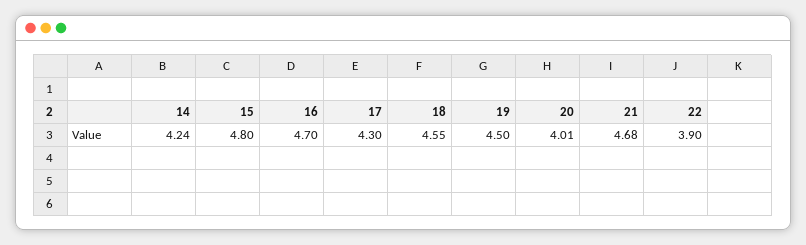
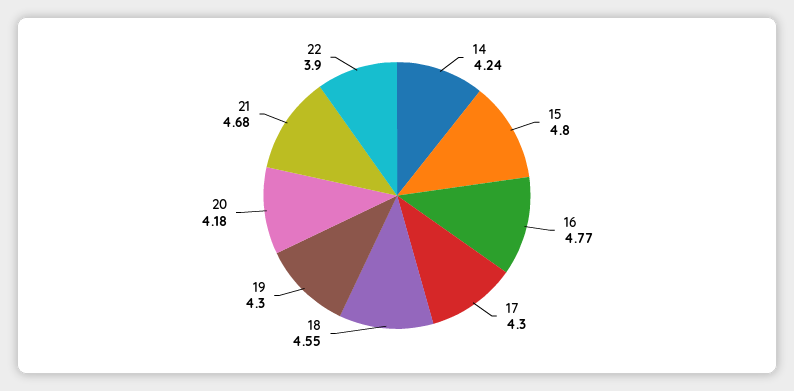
  {
    "14": 4.24,
    "15": 4.8,
-   "16": 4.7,
+   "16": 4.77,
    "17": 4.3,
    "18": 4.55,
-   "19": 4.5,
+   "19": 4.3,
-   "20": 4.01,
+   "20": 4.18,
    "21": 4.68,
    "22": 3.9
  }

